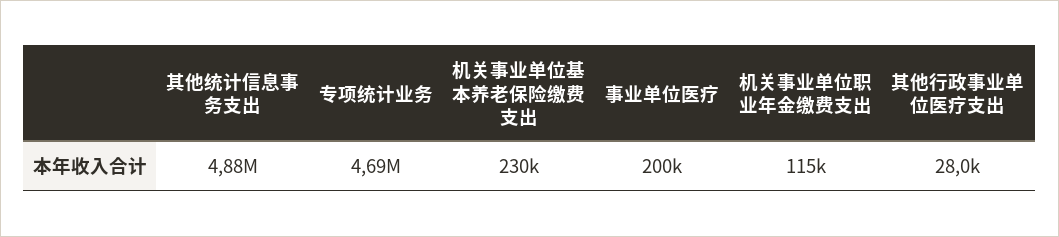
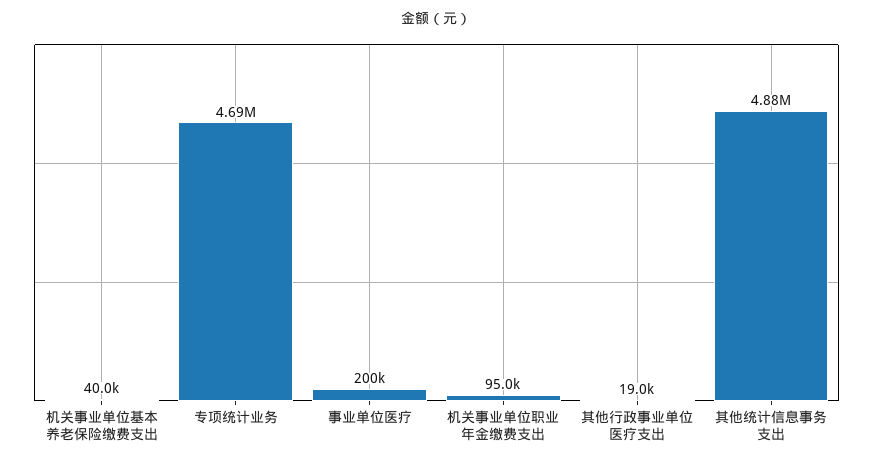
  {
    "其他统计信息事务支出": 4880000,
    "专项统计业务": 4690000,
-   "机关事业单位基本养老保险缴费支出": 230000,
+   "机关事业单位基本养老保险缴费支出": 40000,
    "事业单位医疗": 200000,
-   "机关事业单位职业年金缴费支出": 115000,
+   "机关事业单位职业年金缴费支出": 95000,
-   "其他行政事业单位医疗支出": 28000
+   "其他行政事业单位医疗支出": 19000
  }

